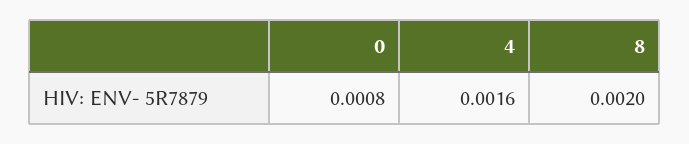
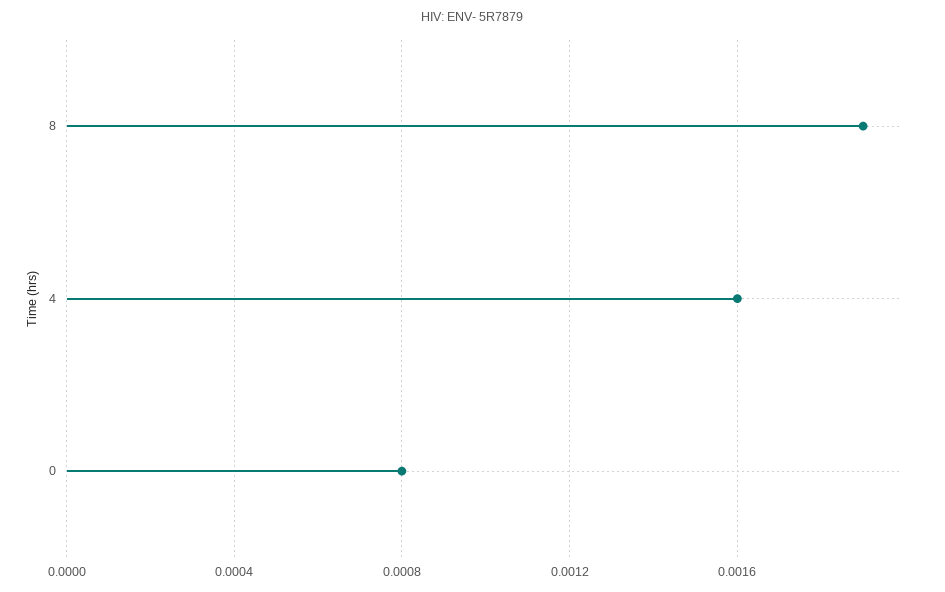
  {
    "0": 0.0008,
    "4": 0.0016,
-   "8": 0.002
+   "8": 0.0019
  }

